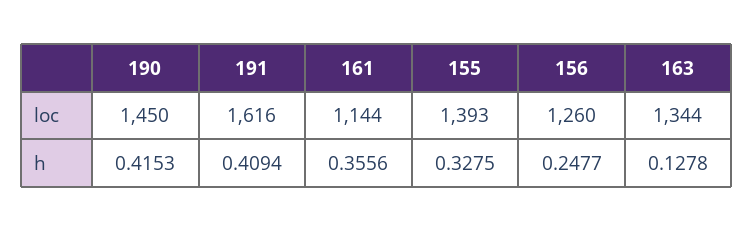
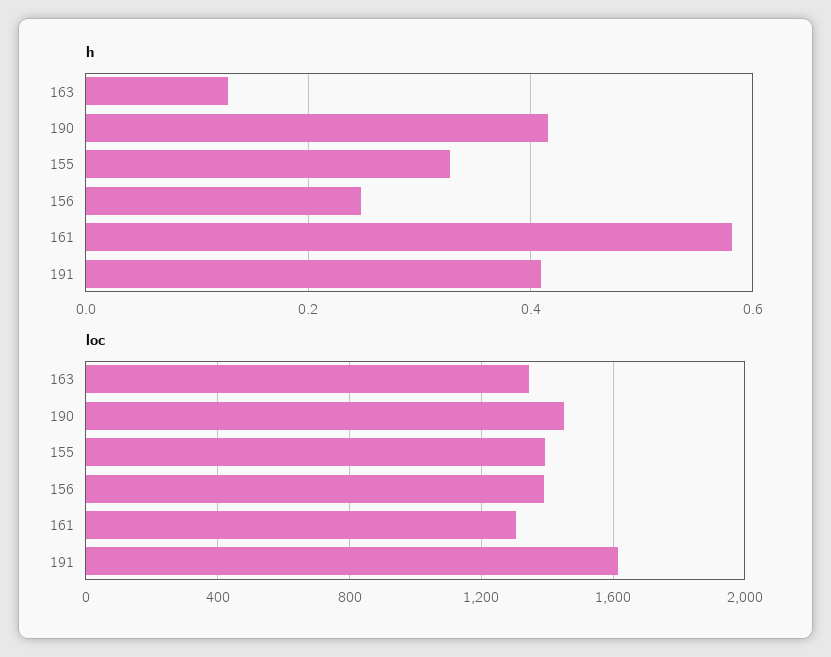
  {
    "loc": {
      "190": 1450,
      "191": 1616,
-     "161": 1144,
+     "161": 1300,
      "155": 1393,
-     "156": 1260,
+     "156": 1400,
      "163": 1344
    },
    "h": {
      "190": 0.4153,
      "191": 0.4094,
-     "161": 0.3556,
+     "161": 0.58,
      "155": 0.3275,
      "156": 0.2477,
      "163": 0.1278
    }
  }

